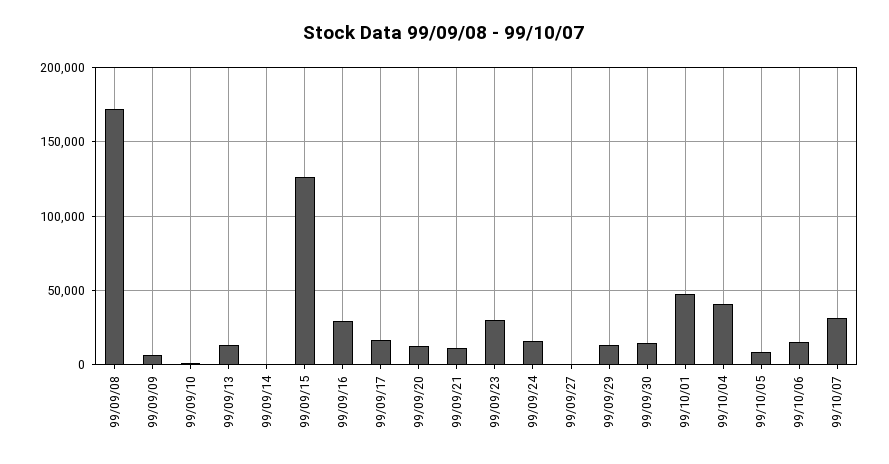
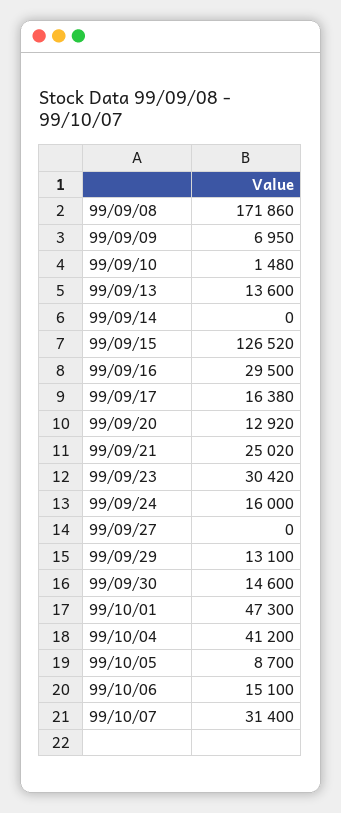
  {
    "99/09/08": 171860,
    "99/09/09": 6950,
    "99/09/10": 1480,
    "99/09/13": 13600,
    "99/09/14": 0,
    "99/09/15": 126520,
    "99/09/16": 29500,
    "99/09/17": 16380,
    "99/09/20": 12920,
-   "99/09/21": 10000,
+   "99/09/21": 25020,
    "99/09/23": 30420,
    "99/09/24": 16000,
    "99/09/27": 0,
    "99/09/29": 13100,
    "99/09/30": 14600,
    "99/10/01": 47300,
    "99/10/04": 41200,
    "99/10/05": 8700,
    "99/10/06": 15100,
    "99/10/07": 31400
  }

